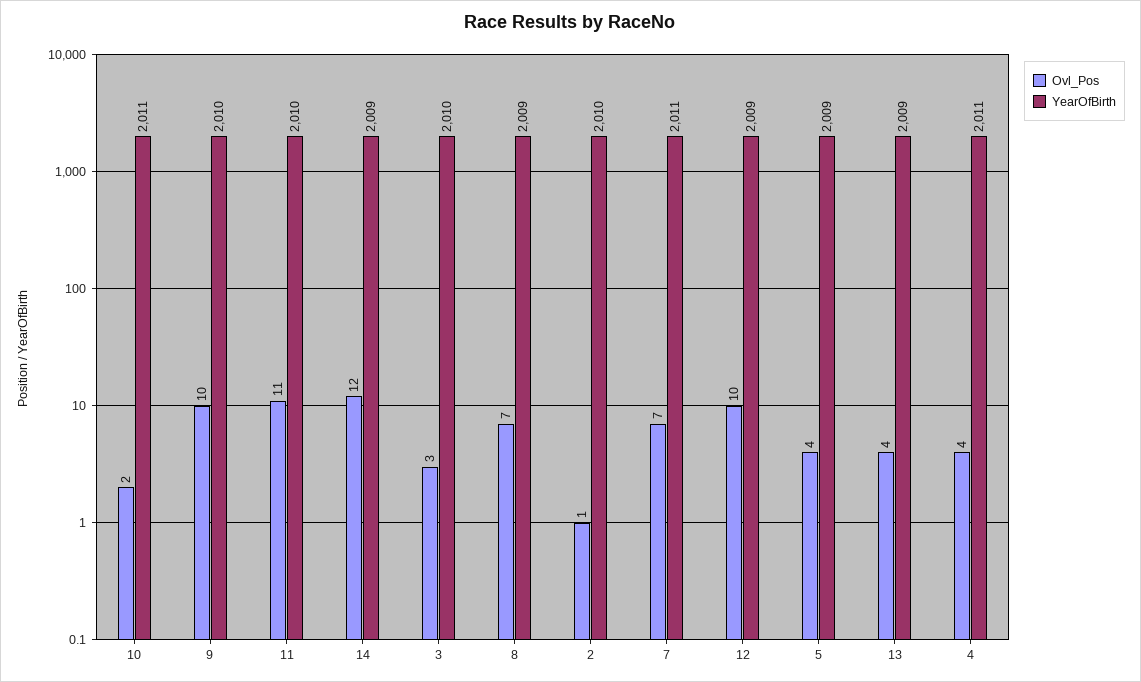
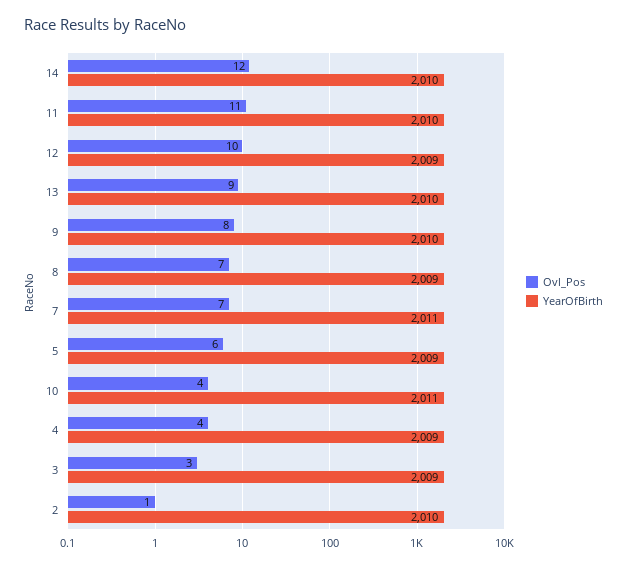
  {
    "Ovl_Pos": {
-     "10": 2,
+     "10": 4,
-     "9": 10,
+     "9": 8,
      "11": 11,
      "14": 12,
      "3": 3,
      "8": 7,
      "2": 1,
      "7": 7,
      "12": 10,
-     "5": 4,
+     "5": 6,
-     "13": 4,
+     "13": 9,
      "4": 4
    },
    "YearOfBirth": {
      "10": 2011,
      "9": 2010,
      "11": 2010,
-     "14": 2009,
+     "14": 2010,
-     "3": 2010,
+     "3": 2009,
      "8": 2009,
      "2": 2010,
      "7": 2011,
      "12": 2009,
      "5": 2009,
-     "13": 2009,
+     "13": 2010,
-     "4": 2011
+     "4": 2009
    }
  }

